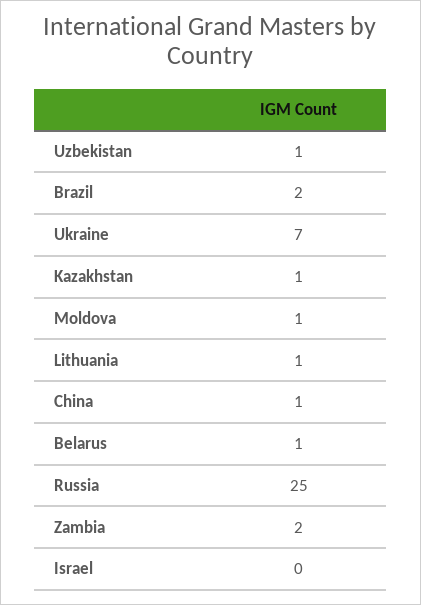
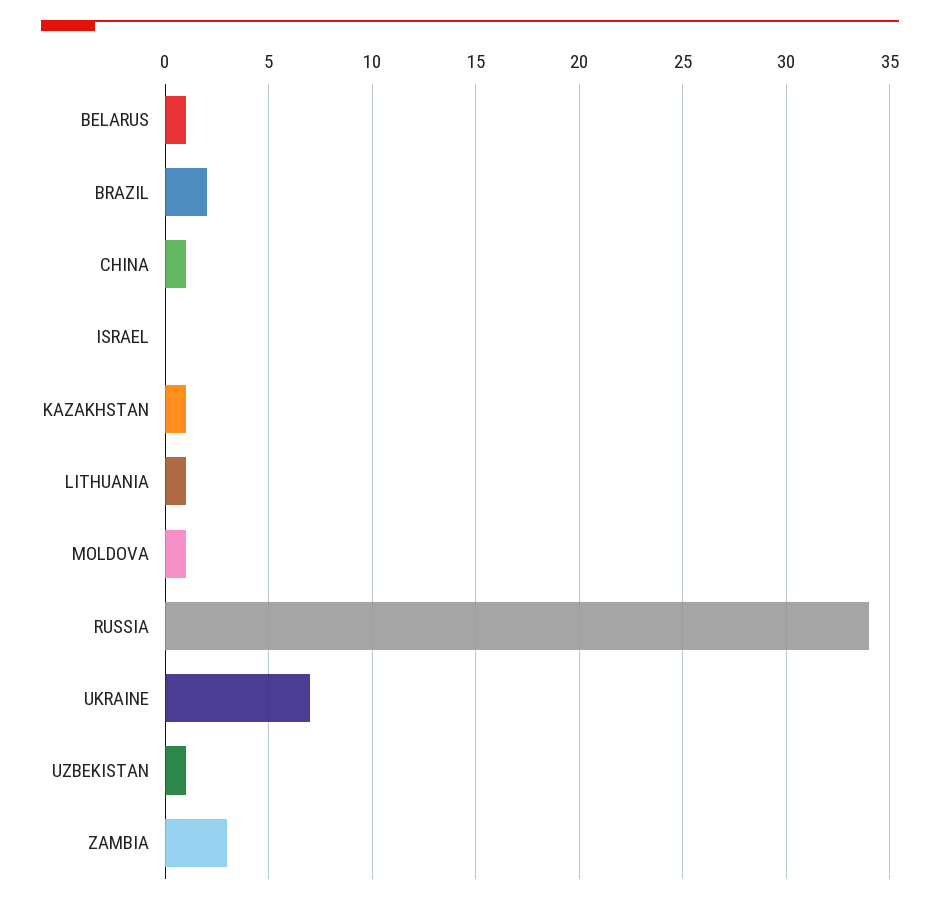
  {
    "Uzbekistan": 1,
    "Brazil": 2,
    "Ukraine": 7,
    "Kazakhstan": 1,
    "Moldova": 1,
    "Lithuania": 1,
    "China": 1,
    "Belarus": 1,
-   "Russia": 25,
+   "Russia": 34,
-   "Zambia": 2,
+   "Zambia": 3,
    "Israel": 0
  }

